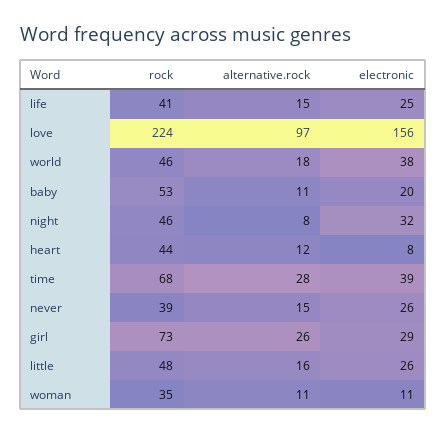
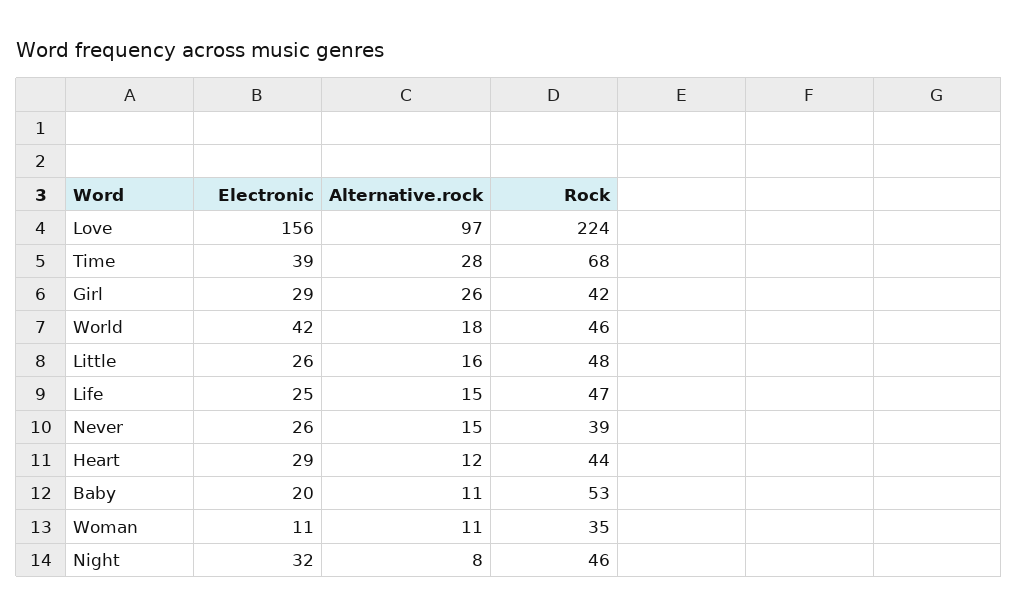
  {
    "rock": {
-     "life": 41,
+     "life": 47,
      "love": 224,
      "world": 46,
      "baby": 53,
      "night": 46,
      "heart": 44,
      "time": 68,
      "never": 39,
-     "girl": 73,
+     "girl": 42,
      "little": 48,
      "woman": 35
    },
    "alternative.rock": {
      "life": 15,
      "love": 97,
      "world": 18,
      "baby": 11,
      "night": 8,
      "heart": 12,
      "time": 28,
      "never": 15,
      "girl": 26,
      "little": 16,
      "woman": 11
    },
    "electronic": {
      "life": 25,
      "love": 156,
-     "world": 38,
+     "world": 42,
      "baby": 20,
      "night": 32,
-     "heart": 8,
+     "heart": 29,
      "time": 39,
      "never": 26,
      "girl": 29,
      "little": 26,
      "woman": 11
    }
  }

